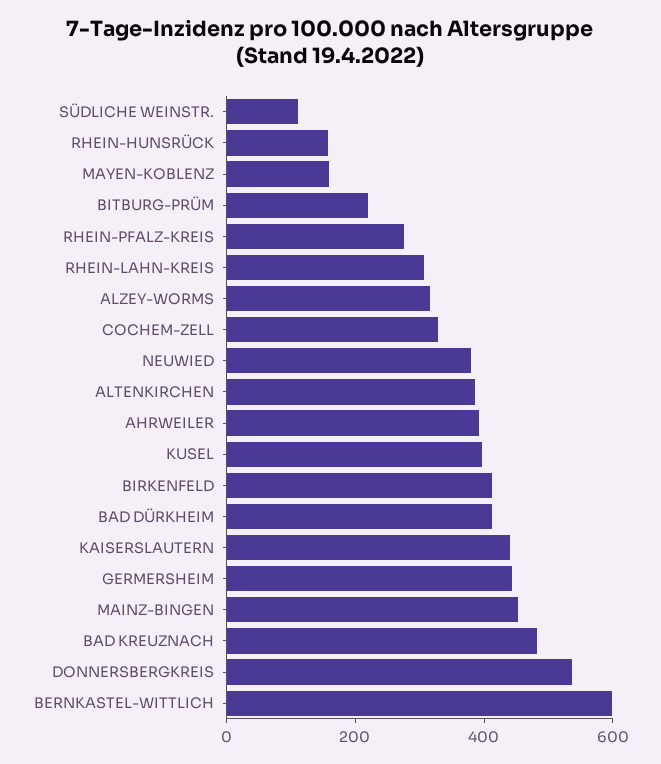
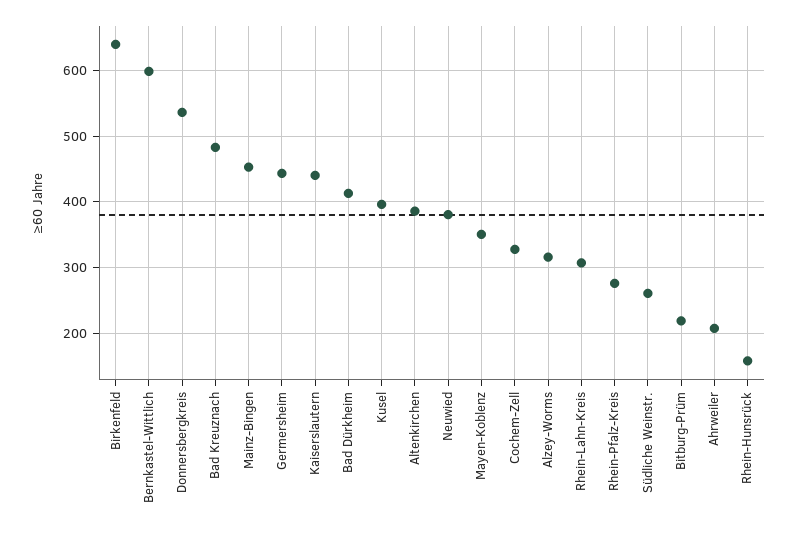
  {
-   "SÜDLICHE WEINSTR.": 100,
+   "SÜDLICHE WEINSTR.": 260,
    "RHEIN-HUNSRÜCK": 160,
-   "MAYEN-KOBLENZ": 150,
+   "MAYEN-KOBLENZ": 350,
    "BITBURG-PRÜM": 220,
    "RHEIN-PFALZ-KREIS": 280,
    "RHEIN-LAHN-KREIS": 310,
    "ALZEY-WORMS": 320,
    "COCHEM-ZELL": 330,
    "NEUWIED": 380,
    "ALTENKIRCHEN": 390,
-   "AHRWEILER": 400,
+   "AHRWEILER": 210,
    "KUSEL": 400,
-   "BIRKENFELD": 400,
+   "BIRKENFELD": 640,
    "BAD DÜRKHEIM": 410,
    "KAISERSLAUTERN": 440,
    "GERMERSHEIM": 440,
    "MAINZ-BINGEN": 450,
    "BAD KREUZNACH": 480,
    "DONNERSBERGKREIS": 540,
    "BERNKASTEL-WITTLICH": 600
  }

